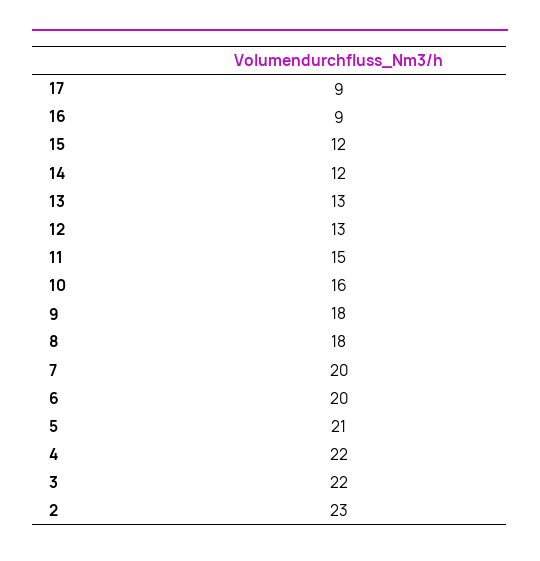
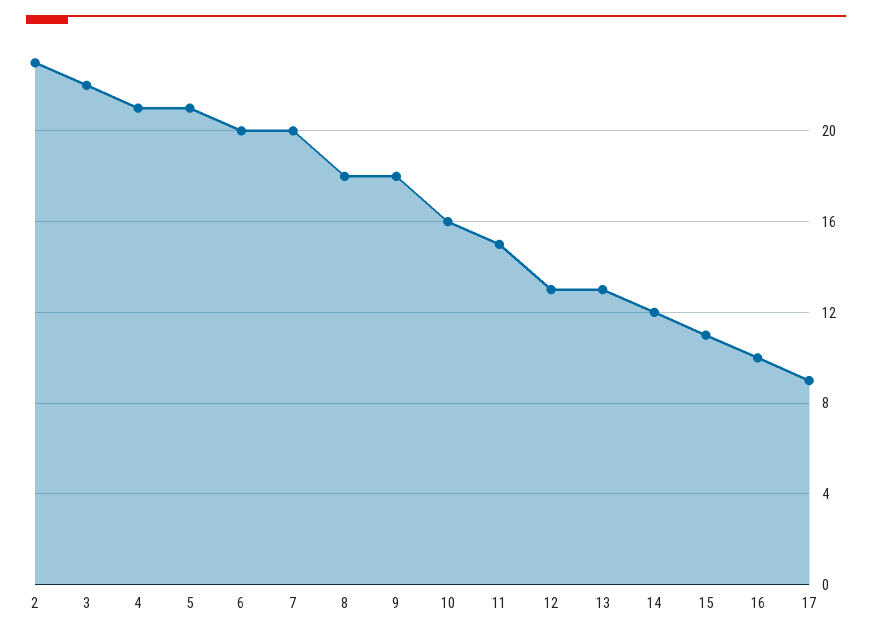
  {
    "17": 9,
-   "16": 9,
+   "16": 10,
-   "15": 12,
+   "15": 11,
    "14": 12,
    "13": 13,
    "12": 13,
    "11": 15,
    "10": 16,
    "9": 18,
    "8": 18,
    "7": 20,
    "6": 20,
    "5": 21,
-   "4": 22,
+   "4": 21,
    "3": 22,
    "2": 23
  }

